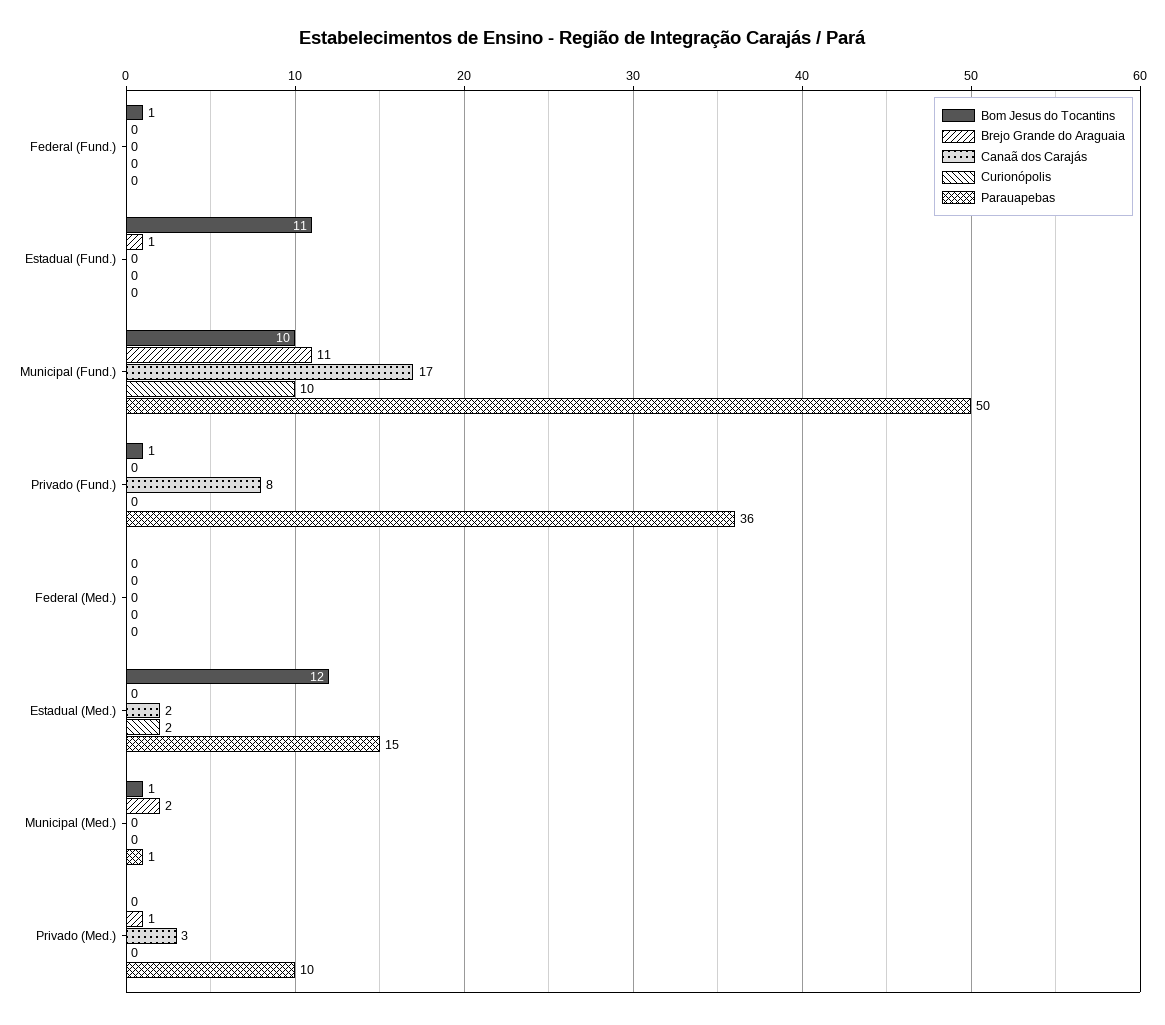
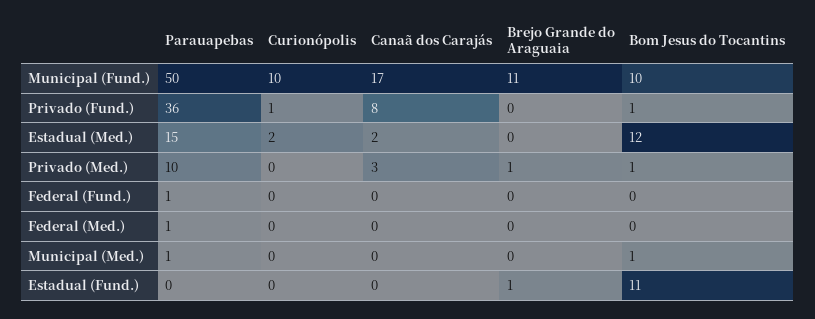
  {
    "Bom Jesus do Tocantins": {
-     "Federal (Fund.)": 1,
+     "Federal (Fund.)": 0,
      "Estadual (Fund.)": 11,
      "Municipal (Fund.)": 10,
      "Privado (Fund.)": 1,
      "Federal (Med.)": 0,
      "Estadual (Med.)": 12,
      "Municipal (Med.)": 1,
-     "Privado (Med.)": 0
+     "Privado (Med.)": 1
    },
    "Brejo Grande do Araguaia": {
      "Federal (Fund.)": 0,
      "Estadual (Fund.)": 1,
      "Municipal (Fund.)": 11,
      "Privado (Fund.)": 0,
      "Federal (Med.)": 0,
      "Estadual (Med.)": 0,
-     "Municipal (Med.)": 2,
+     "Municipal (Med.)": 0,
      "Privado (Med.)": 1
    },
    "Canaã dos Carajás": {
      "Federal (Fund.)": 0,
      "Estadual (Fund.)": 0,
      "Municipal (Fund.)": 17,
      "Privado (Fund.)": 8,
      "Federal (Med.)": 0,
      "Estadual (Med.)": 2,
      "Municipal (Med.)": 0,
      "Privado (Med.)": 3
    },
    "Curionópolis": {
      "Federal (Fund.)": 0,
      "Estadual (Fund.)": 0,
      "Municipal (Fund.)": 10,
-     "Privado (Fund.)": 0,
+     "Privado (Fund.)": 1,
      "Federal (Med.)": 0,
      "Estadual (Med.)": 2,
      "Municipal (Med.)": 0,
      "Privado (Med.)": 0
    },
    "Parauapebas": {
-     "Federal (Fund.)": 0,
+     "Federal (Fund.)": 1,
      "Estadual (Fund.)": 0,
      "Municipal (Fund.)": 50,
      "Privado (Fund.)": 36,
-     "Federal (Med.)": 0,
+     "Federal (Med.)": 1,
      "Estadual (Med.)": 15,
      "Municipal (Med.)": 1,
      "Privado (Med.)": 10
    }
  }

